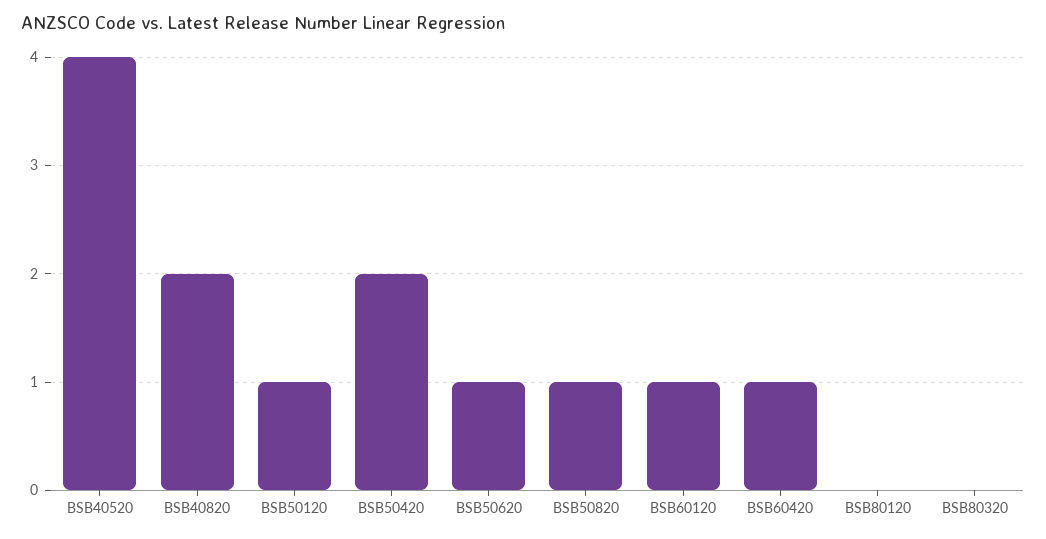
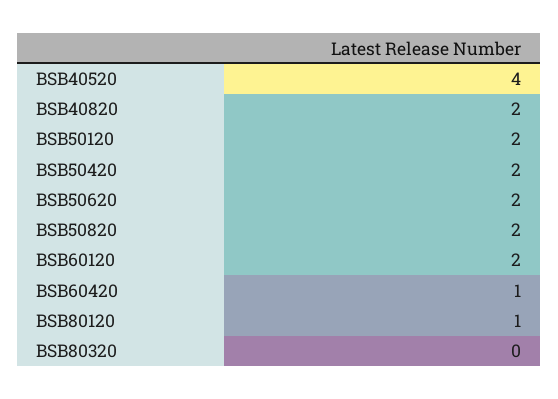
  {
    "BSB40520": 4,
    "BSB40820": 2,
-   "BSB50120": 1,
+   "BSB50120": 2,
    "BSB50420": 2,
-   "BSB50620": 1,
+   "BSB50620": 2,
-   "BSB50820": 1,
+   "BSB50820": 2,
-   "BSB60120": 1,
+   "BSB60120": 2,
    "BSB60420": 1,
-   "BSB80120": 0,
+   "BSB80120": 1,
    "BSB80320": 0
  }

